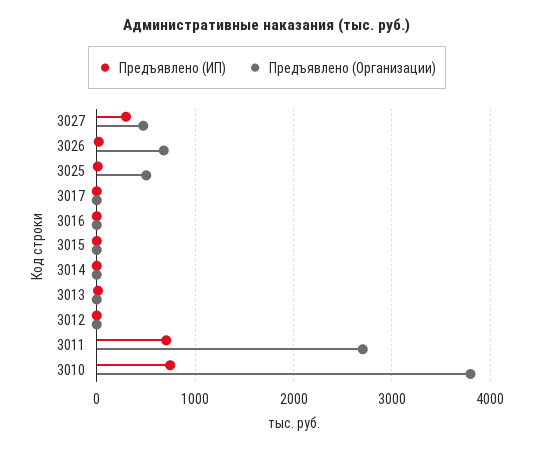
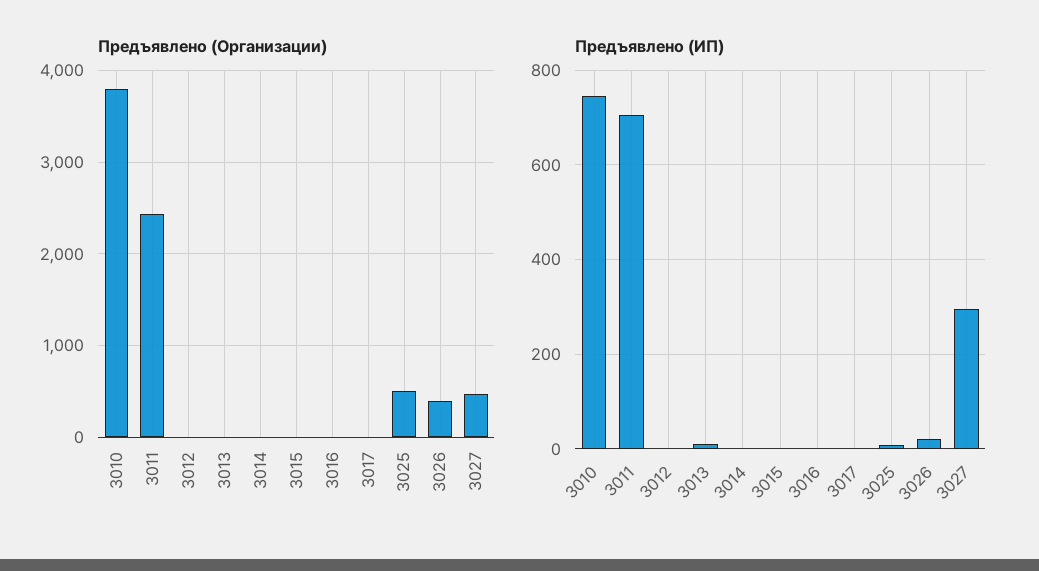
  {
    "Предъявлено (ИП)": {
      "3027": 300,
      "3026": 20,
      "3025": 0,
      "3017": 0,
      "3016": 0,
      "3015": 0,
      "3014": 0,
      "3013": 20,
      "3012": 0,
      "3011": 700,
      "3010": 740
    },
    "Предъявлено (Организации)": {
      "3027": 500,
-     "3026": 700,
+     "3026": 400,
      "3025": 500,
      "3017": 0,
      "3016": 0,
      "3015": 0,
      "3014": 0,
      "3013": 0,
      "3012": 0,
-     "3011": 2700,
+     "3011": 2400,
      "3010": 3800
    }
  }

